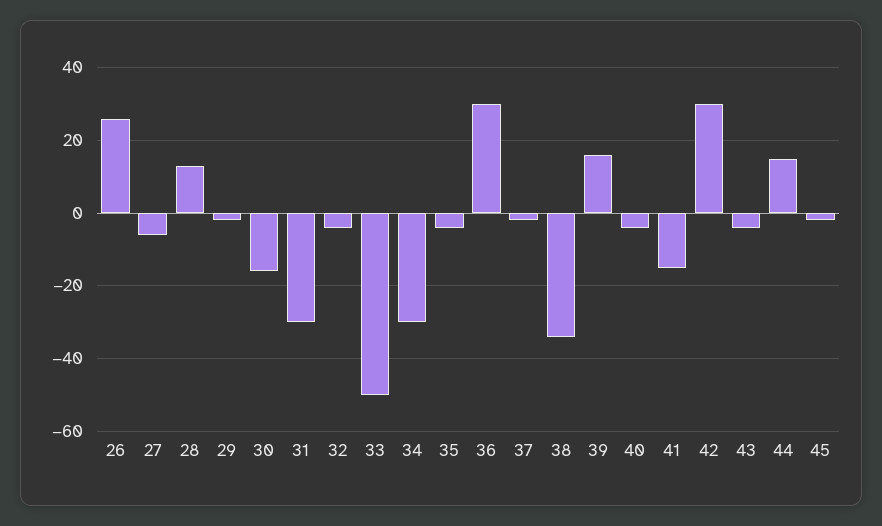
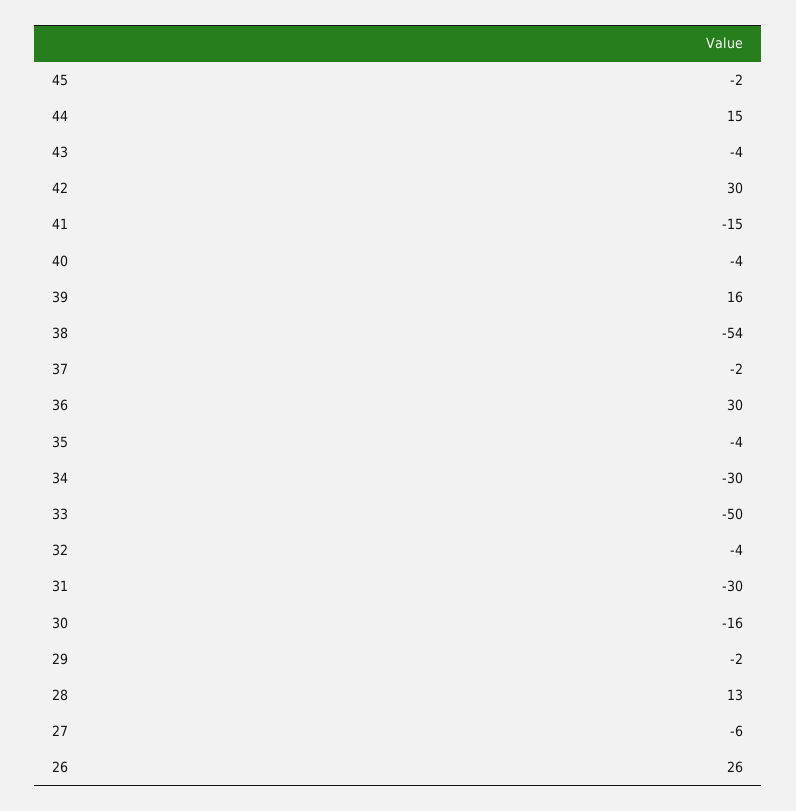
  {
    "26": 26,
    "27": -6,
    "28": 13,
    "29": -2,
    "30": -16,
    "31": -30,
    "32": -4,
    "33": -50,
    "34": -30,
    "35": -4,
    "36": 30,
    "37": -2,
-   "38": -35,
+   "38": -54,
    "39": 16,
    "40": -4,
    "41": -15,
    "42": 30,
    "43": -4,
    "44": 15,
    "45": -2
  }

